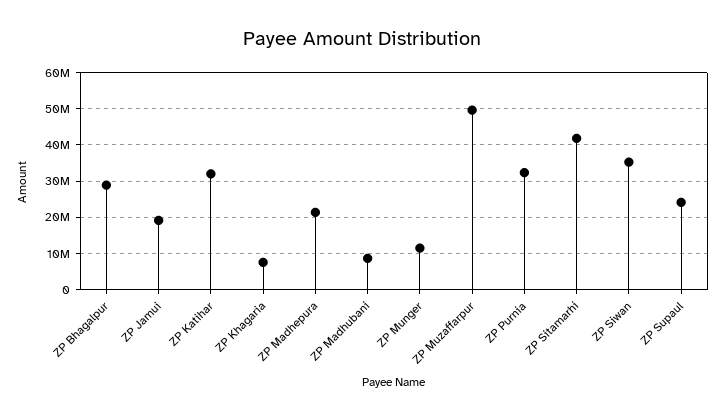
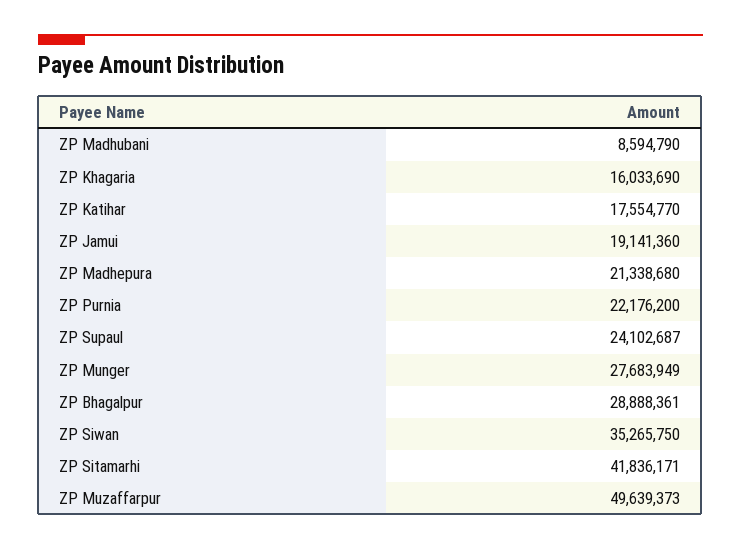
  {
    "ZP Bhagalpur": 28888361,
    "ZP Jamui": 19141360,
-   "ZP Katihar": 32000000,
+   "ZP Katihar": 17554770,
-   "ZP Khagaria": 8000000,
+   "ZP Khagaria": 16033690,
    "ZP Madhepura": 21338680,
    "ZP Madhubani": 8594790,
-   "ZP Munger": 12000000,
+   "ZP Munger": 27683949,
    "ZP Muzaffarpur": 49639373,
-   "ZP Purnia": 32000000,
+   "ZP Purnia": 22176200,
    "ZP Sitamarhi": 41836171,
    "ZP Siwan": 35265750,
    "ZP Supaul": 24102687
  }

